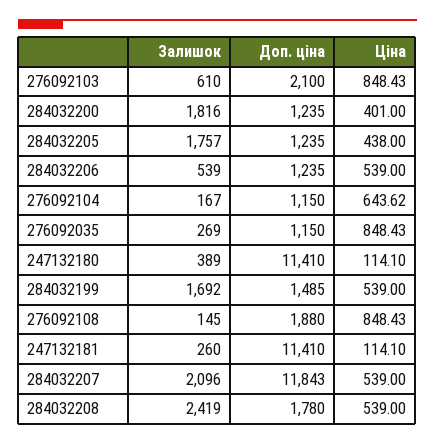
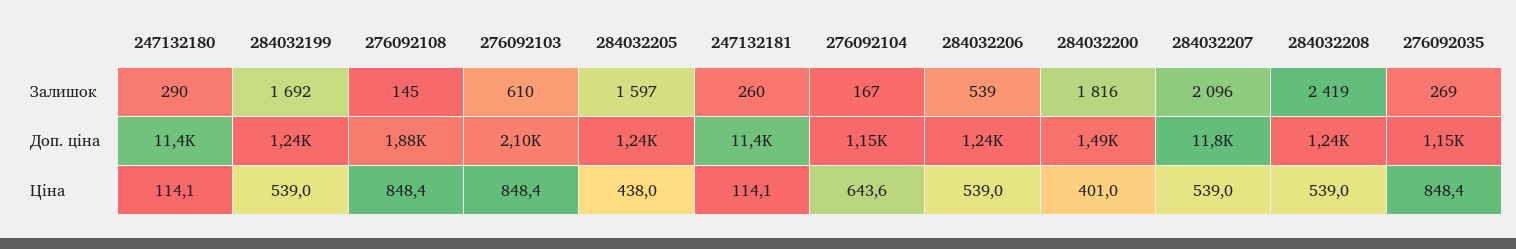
  {
    "Залишок": {
      "276092103": 610,
      "284032200": 1816,
-     "284032205": 1757,
+     "284032205": 1597,
      "284032206": 539,
      "276092104": 167,
      "276092035": 269,
-     "247132180": 389,
+     "247132180": 290,
      "284032199": 1692,
      "276092108": 145,
      "247132181": 260,
      "284032207": 2096,
      "284032208": 2419
    },
    "Доп. ціна": {
      "276092103": 2100,
-     "284032200": 1235,
+     "284032200": 1490,
      "284032205": 1235,
      "284032206": 1235,
      "276092104": 1150,
      "276092035": 1150,
      "247132180": 11410,
-     "284032199": 1485,
+     "284032199": 1240,
      "276092108": 1880,
      "247132181": 11410,
      "284032207": 11843,
-     "284032208": 1780
+     "284032208": 1240
    },
    "Ціна": {
      "276092103": 848.43,
      "284032200": 401,
      "284032205": 438,
      "284032206": 539,
      "276092104": 643.62,
      "276092035": 848.43,
      "247132180": 114.1,
      "284032199": 539,
      "276092108": 848.43,
      "247132181": 114.1,
      "284032207": 539,
      "284032208": 539
    }
  }

